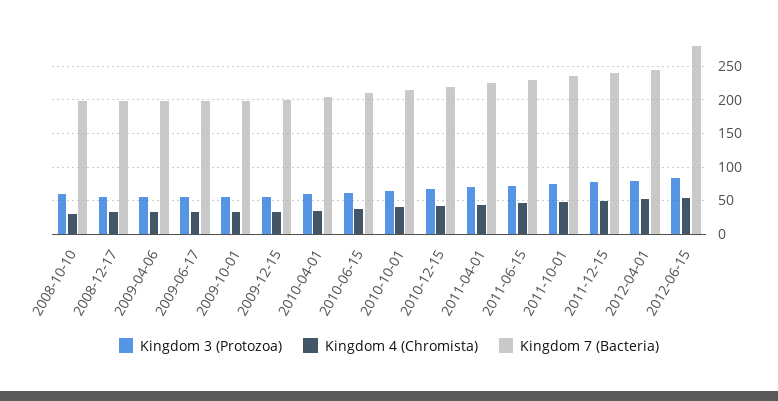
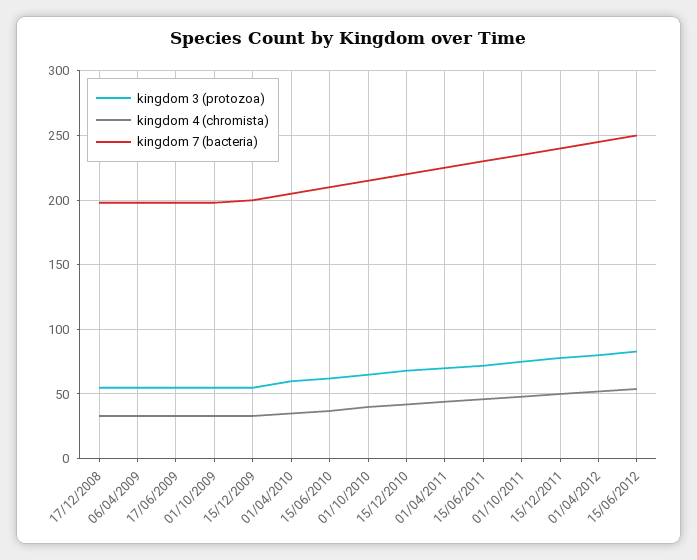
  {
    "Kingdom 3 (Protozoa)": {
-     "2008-10-10": 60,
      "2008-12-17": 55,
      "2009-04-06": 55,
      "2009-06-17": 55,
      "2009-10-01": 55,
      "2009-12-15": 55,
      "2010-04-01": 60,
      "2010-06-15": 60,
      "2010-10-01": 65,
      "2010-12-15": 70,
      "2011-04-01": 70,
      "2011-06-15": 70,
      "2011-10-01": 75,
      "2011-12-15": 80,
      "2012-04-01": 80,
      "2012-06-15": 85
    },
    "Kingdom 4 (Chromista)": {
-     "2008-10-10": 30,
      "2008-12-17": 35,
      "2009-04-06": 35,
      "2009-06-17": 35,
      "2009-10-01": 35,
      "2009-12-15": 35,
      "2010-04-01": 35,
      "2010-06-15": 35,
      "2010-10-01": 40,
      "2010-12-15": 40,
      "2011-04-01": 45,
      "2011-06-15": 45,
      "2011-10-01": 50,
      "2011-12-15": 50,
      "2012-04-01": 50,
      "2012-06-15": 55
    },
    "Kingdom 7 (Bacteria)": {
-     "2008-10-10": 200,
      "2008-12-17": 200,
      "2009-04-06": 200,
      "2009-06-17": 200,
      "2009-10-01": 200,
      "2009-12-15": 200,
      "2010-04-01": 205,
      "2010-06-15": 210,
      "2010-10-01": 215,
      "2010-12-15": 220,
      "2011-04-01": 225,
      "2011-06-15": 230,
      "2011-10-01": 235,
      "2011-12-15": 240,
      "2012-04-01": 245,
-     "2012-06-15": 280
+     "2012-06-15": 250
    }
  }

